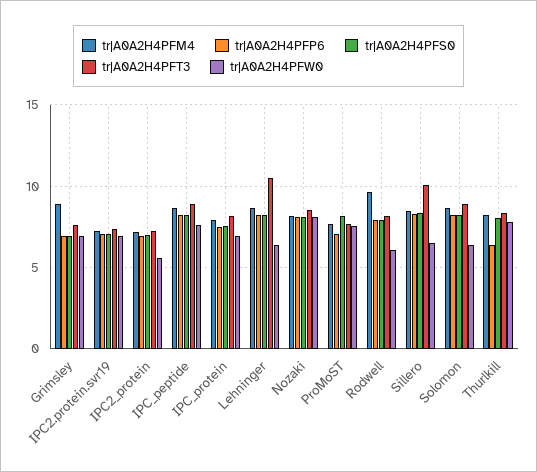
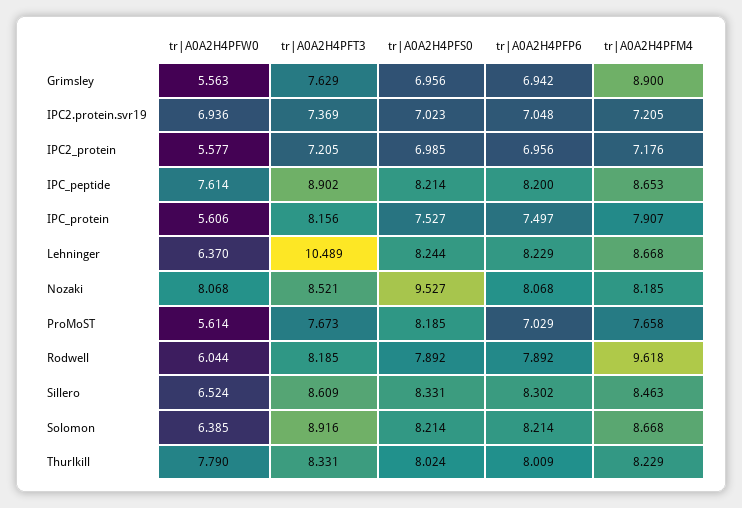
  {
    "tr|A0A2H4PFM4": {
      "Grimsley": 8.9,
      "IPC2.protein.svr19": 7.205,
      "IPC2_protein": 7.176,
      "IPC_peptide": 8.653,
      "IPC_protein": 7.907,
      "Lehninger": 8.668,
      "Nozaki": 8.185,
      "ProMoST": 7.658,
      "Rodwell": 9.618,
      "Sillero": 8.463,
      "Solomon": 8.668,
      "Thurlkill": 8.229
    },
    "tr|A0A2H4PFP6": {
      "Grimsley": 6.942,
      "IPC2.protein.svr19": 7.048,
      "IPC2_protein": 6.956,
      "IPC_peptide": 8.2,
      "IPC_protein": 7.497,
      "Lehninger": 8.229,
      "Nozaki": 8.068,
      "ProMoST": 7.029,
      "Rodwell": 7.892,
      "Sillero": 8.302,
      "Solomon": 8.214,
-     "Thurlkill": 6.5
+     "Thurlkill": 8.009
    },
    "tr|A0A2H4PFS0": {
      "Grimsley": 6.956,
      "IPC2.protein.svr19": 7.023,
      "IPC2_protein": 6.985,
      "IPC_peptide": 8.214,
      "IPC_protein": 7.527,
      "Lehninger": 8.244,
-     "Nozaki": 8,
+     "Nozaki": 9.527,
      "ProMoST": 8.185,
      "Rodwell": 7.892,
      "Sillero": 8.331,
      "Solomon": 8.214,
      "Thurlkill": 8.024
    },
    "tr|A0A2H4PFT3": {
      "Grimsley": 7.629,
      "IPC2.protein.svr19": 7.369,
      "IPC2_protein": 7.205,
      "IPC_peptide": 8.902,
      "IPC_protein": 8.156,
      "Lehninger": 10.489,
      "Nozaki": 8.521,
      "ProMoST": 7.673,
      "Rodwell": 8.185,
-     "Sillero": 10,
+     "Sillero": 8.609,
      "Solomon": 8.916,
      "Thurlkill": 8.331
    },
    "tr|A0A2H4PFW0": {
-     "Grimsley": 7,
+     "Grimsley": 5.563,
      "IPC2.protein.svr19": 6.936,
      "IPC2_protein": 5.577,
      "IPC_peptide": 7.614,
-     "IPC_protein": 7,
+     "IPC_protein": 5.606,
      "Lehninger": 6.37,
      "Nozaki": 8.068,
-     "ProMoST": 7.5,
+     "ProMoST": 5.614,
      "Rodwell": 6.044,
      "Sillero": 6.524,
      "Solomon": 6.385,
      "Thurlkill": 7.79
    }
  }

